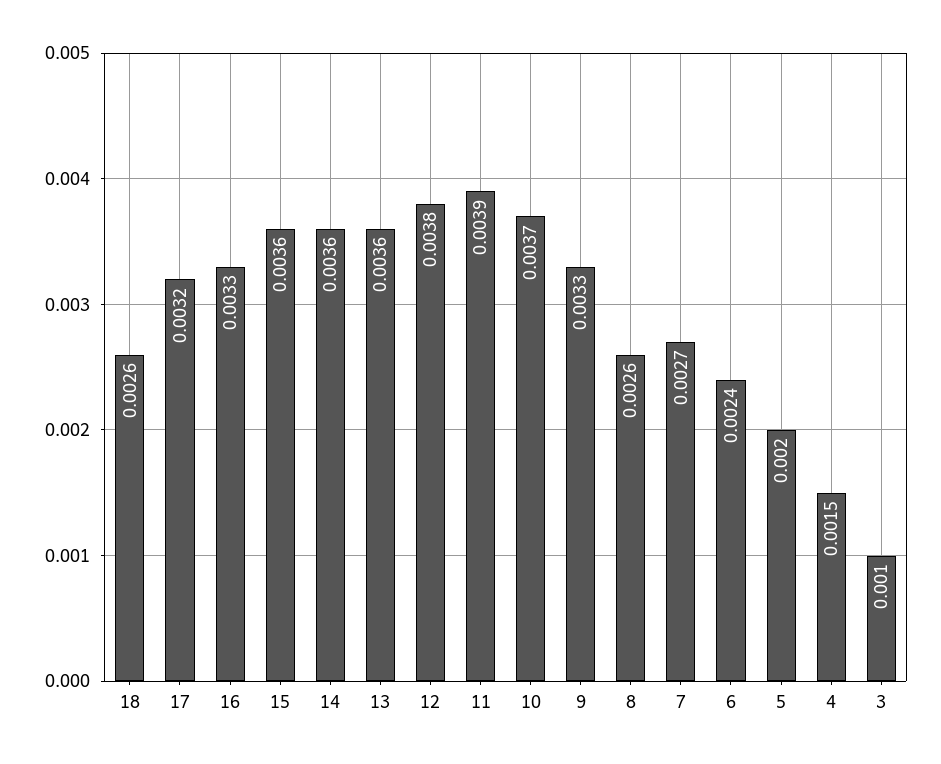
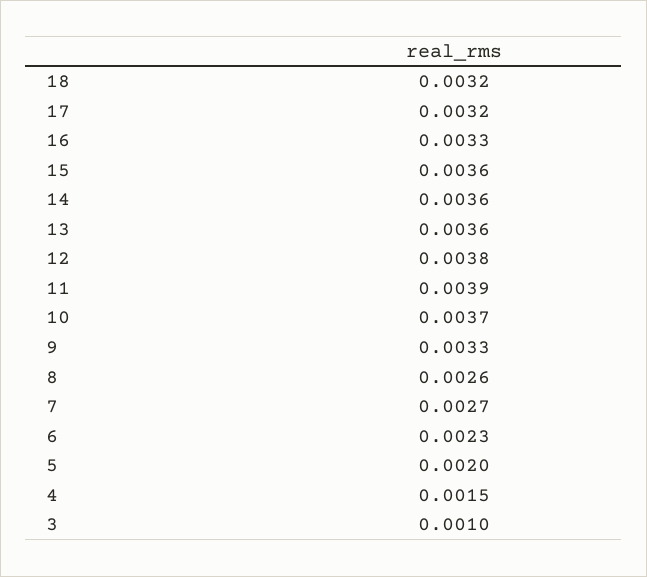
  {
-   "18": 0.0026,
+   "18": 0.0032,
    "17": 0.0032,
    "16": 0.0033,
    "15": 0.0036,
    "14": 0.0036,
    "13": 0.0036,
    "12": 0.0038,
    "11": 0.0039,
    "10": 0.0037,
    "9": 0.0033,
    "8": 0.0026,
    "7": 0.0027,
-   "6": 0.0024,
+   "6": 0.0023,
    "5": 0.002,
    "4": 0.0015,
    "3": 0.001
  }

